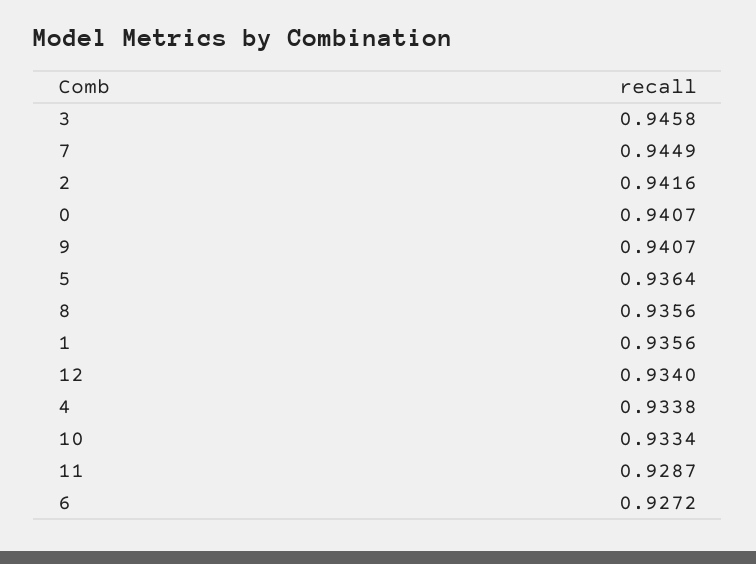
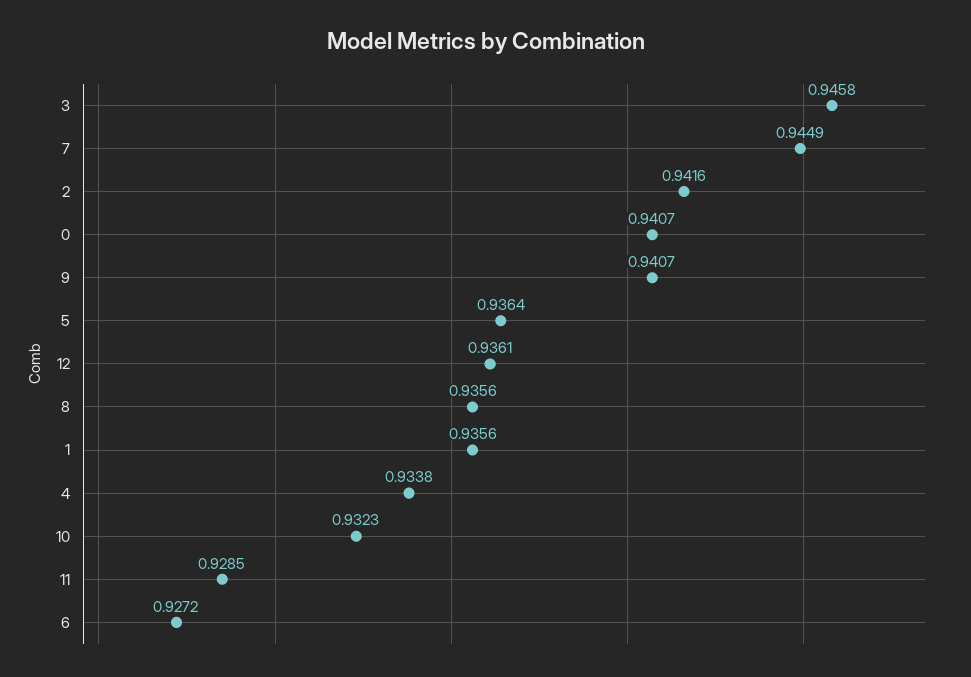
  {
    "3": 0.9458,
    "7": 0.9449,
    "2": 0.9416,
    "0": 0.9407,
    "9": 0.9407,
    "5": 0.9364,
    "8": 0.9356,
    "1": 0.9356,
-   "12": 0.934,
+   "12": 0.9361,
    "4": 0.9338,
-   "10": 0.9334,
+   "10": 0.9323,
-   "11": 0.9287,
+   "11": 0.9285,
    "6": 0.9272
  }

